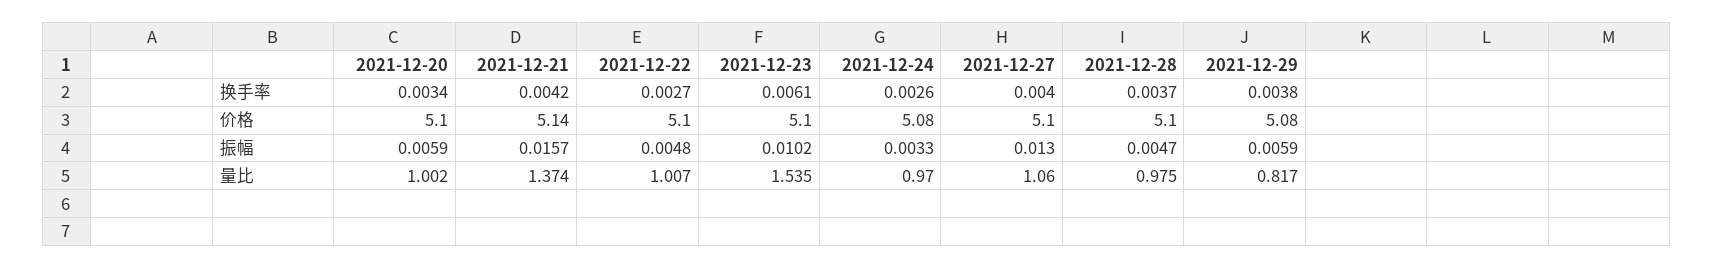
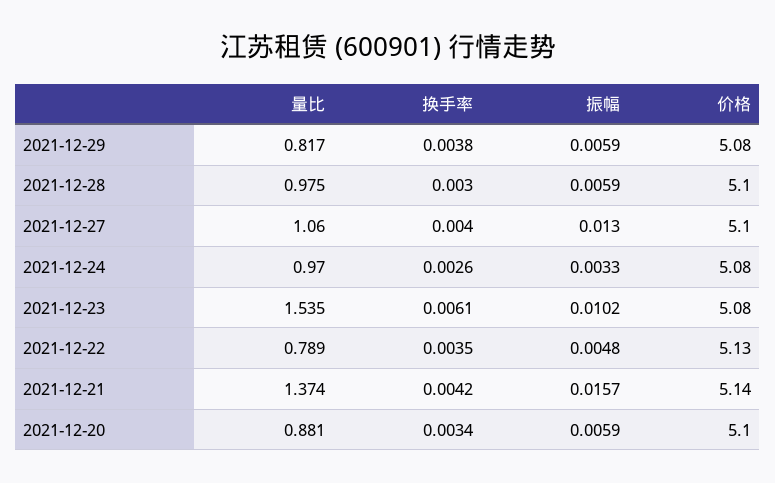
  {
    "2021-12-20": {
      "换手率": 0.0034,
      "价格": 5.1,
      "振幅": 0.0059,
-     "量比": 1.002
+     "量比": 0.881
    },
    "2021-12-21": {
      "换手率": 0.0042,
      "价格": 5.14,
      "振幅": 0.0157,
      "量比": 1.374
    },
    "2021-12-22": {
-     "换手率": 0.0027,
+     "换手率": 0.0035,
-     "价格": 5.1,
+     "价格": 5.13,
      "振幅": 0.0048,
-     "量比": 1.007
+     "量比": 0.789
    },
    "2021-12-23": {
      "换手率": 0.0061,
-     "价格": 5.1,
+     "价格": 5.08,
      "振幅": 0.0102,
      "量比": 1.535
    },
    "2021-12-24": {
      "换手率": 0.0026,
      "价格": 5.08,
      "振幅": 0.0033,
      "量比": 0.97
    },
    "2021-12-27": {
      "换手率": 0.004,
      "价格": 5.1,
      "振幅": 0.013,
      "量比": 1.06
    },
    "2021-12-28": {
-     "换手率": 0.0037,
+     "换手率": 0.003,
      "价格": 5.1,
-     "振幅": 0.0047,
+     "振幅": 0.0059,
      "量比": 0.975
    },
    "2021-12-29": {
      "换手率": 0.0038,
      "价格": 5.08,
      "振幅": 0.0059,
      "量比": 0.817
    }
  }

